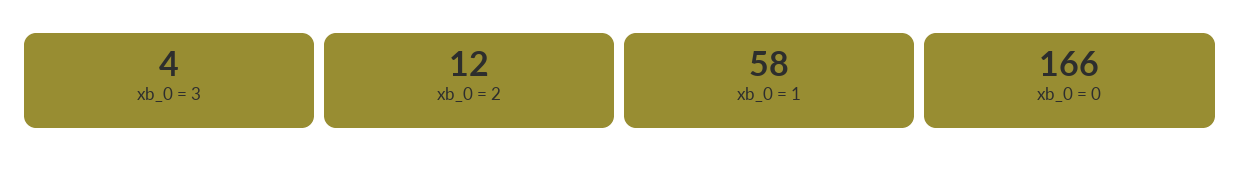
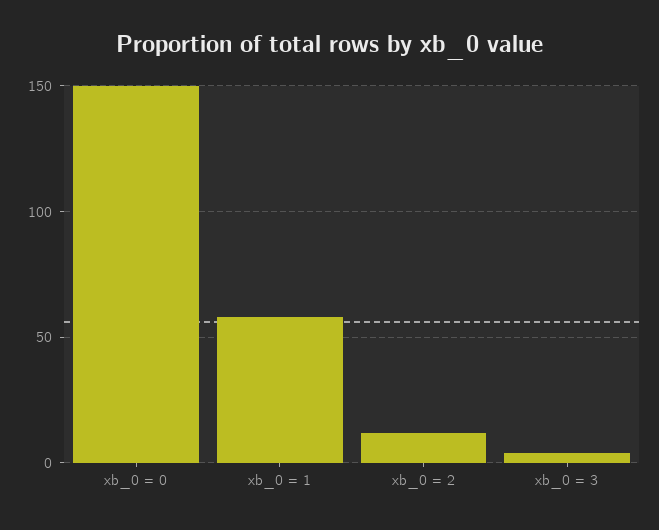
  {
    "xb_0 = 3": 4,
    "xb_0 = 2": 12,
    "xb_0 = 1": 58,
-   "xb_0 = 0": 166
+   "xb_0 = 0": 150
  }

